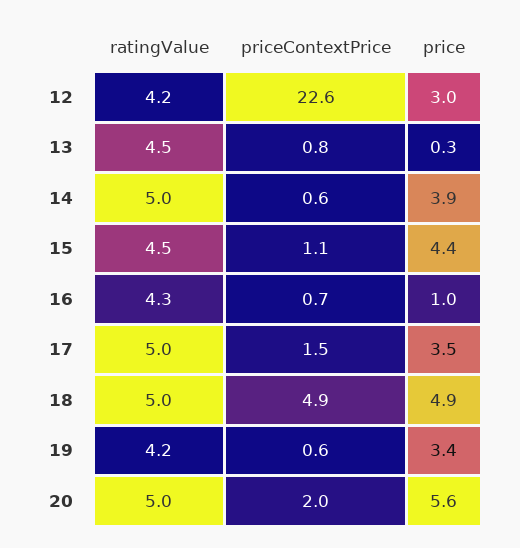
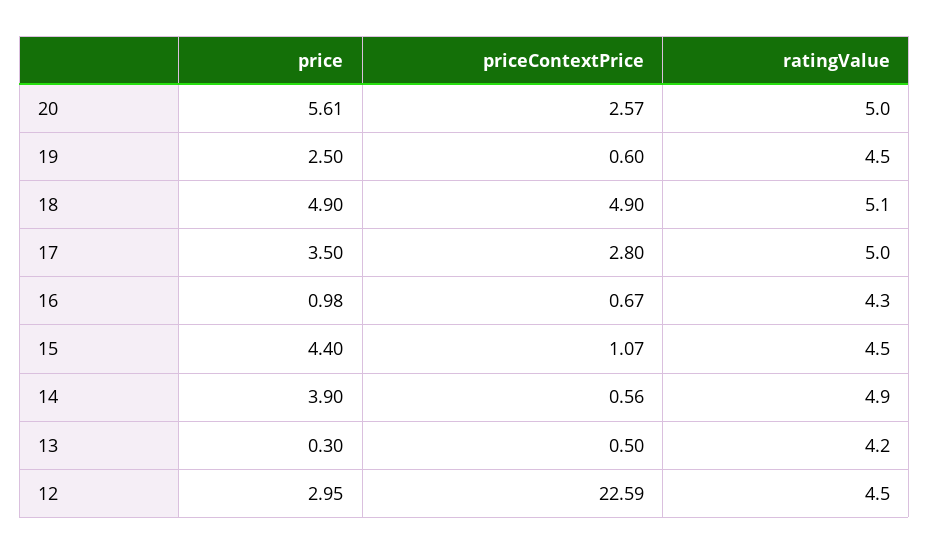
  {
    "ratingValue": {
-     "12": 4.2,
+     "12": 4.5,
-     "13": 4.5,
+     "13": 4.2,
-     "14": 5,
+     "14": 4.9,
      "15": 4.5,
      "16": 4.3,
      "17": 5,
-     "18": 5,
+     "18": 5.1,
-     "19": 4.2,
+     "19": 4.5,
      "20": 5
    },
    "priceContextPrice": {
      "12": 22.59,
-     "13": 0.8,
+     "13": 0.5,
      "14": 0.56,
      "15": 1.07,
      "16": 0.67,
-     "17": 1.5,
+     "17": 2.8,
      "18": 4.9,
      "19": 0.6,
-     "20": 2
+     "20": 2.57
    },
    "price": {
      "12": 2.95,
      "13": 0.3,
      "14": 3.9,
      "15": 4.4,
      "16": 0.98,
      "17": 3.5,
      "18": 4.9,
-     "19": 3.4,
+     "19": 2.5,
      "20": 5.61
    }
  }

